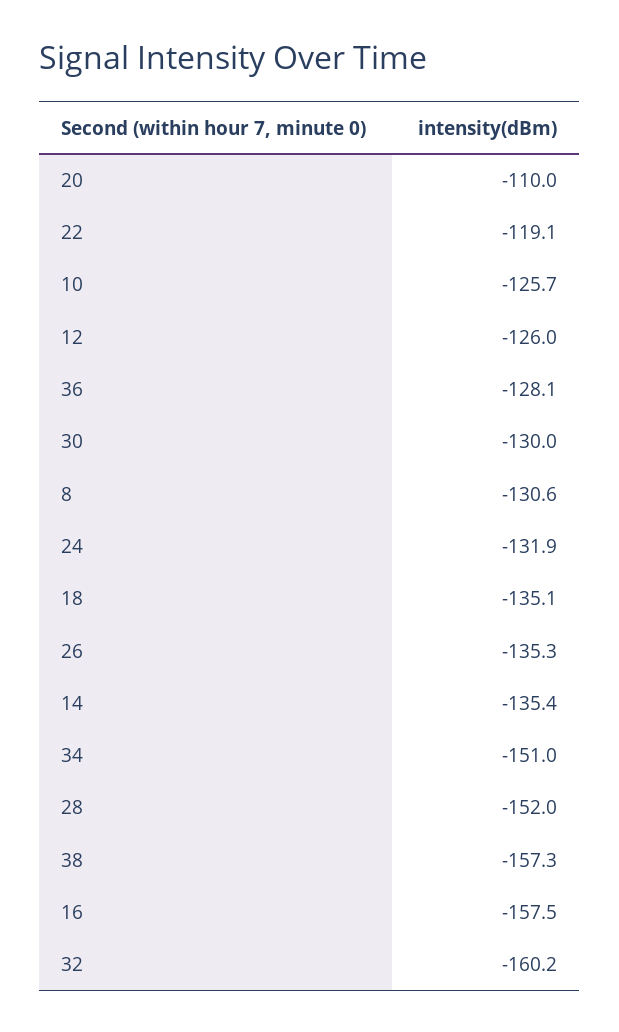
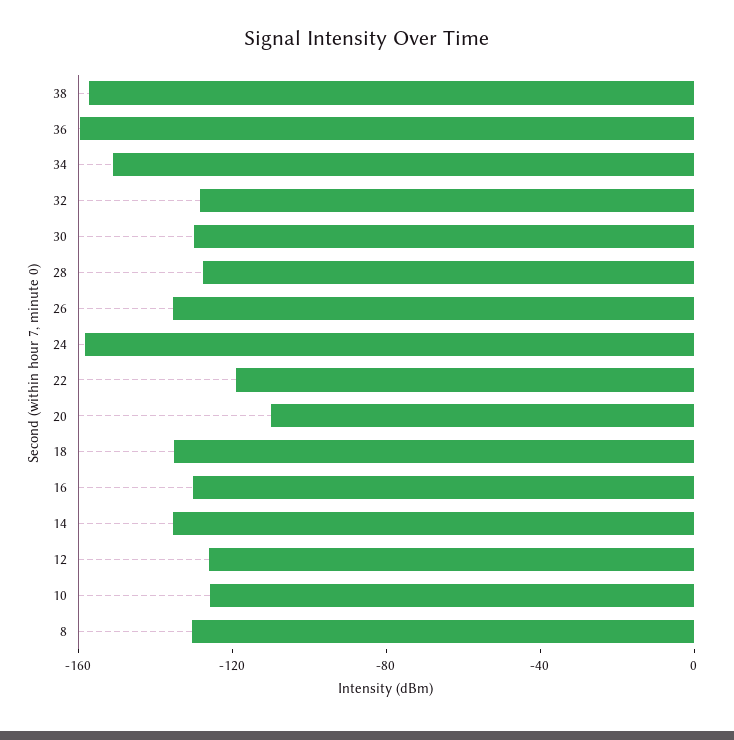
  {
    "20": -110,
    "22": -119.1,
    "10": -125.7,
    "12": -126,
-   "36": -128.1,
+   "36": -160,
    "30": -130,
    "8": -130.6,
-   "24": -131.9,
+   "24": -160,
    "18": -135.1,
    "26": -135.3,
    "14": -135.4,
    "34": -151,
-   "28": -152,
+   "28": -130,
    "38": -157.3,
-   "16": -157.5,
+   "16": -130,
-   "32": -160.2
+   "32": -130
  }

